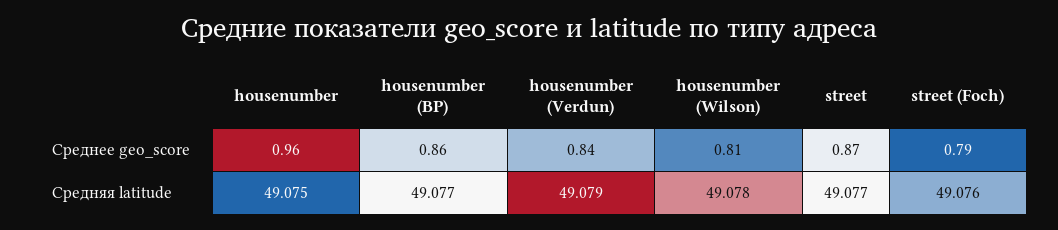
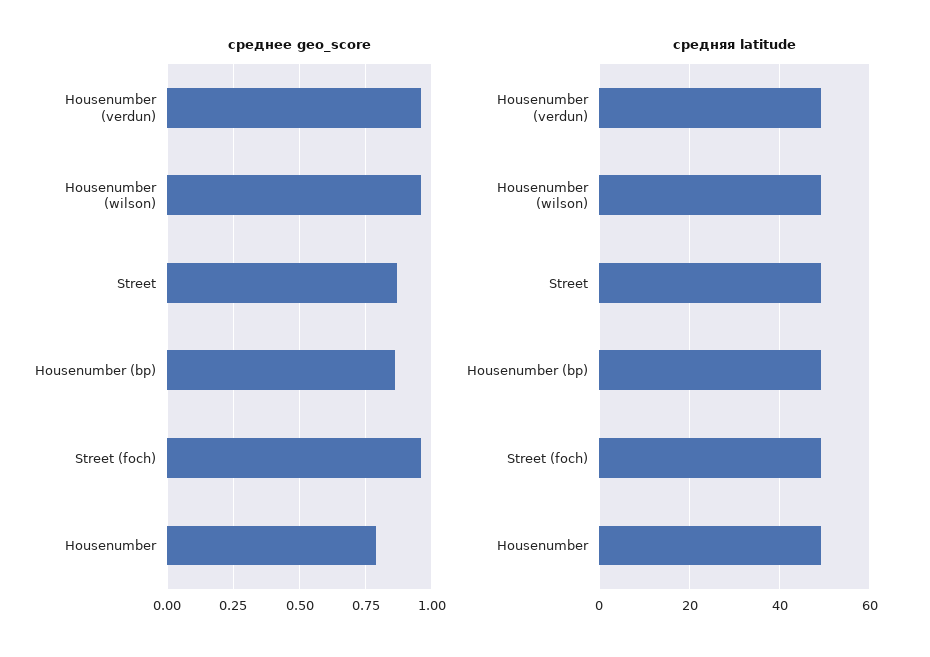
  {
    "Среднее geo_score": {
-     "housenumber": 0.96,
+     "housenumber": 0.8,
      "housenumber (BP)": 0.86,
-     "housenumber (Verdun)": 0.84,
+     "housenumber (Verdun)": 0.95,
-     "housenumber (Wilson)": 0.81,
+     "housenumber (Wilson)": 0.95,
      "street": 0.87,
-     "street (Foch)": 0.79
+     "street (Foch)": 0.95
    },
    "Средняя latitude": {
      "housenumber": 49.075,
      "housenumber (BP)": 49.077,
      "housenumber (Verdun)": 49.079,
      "housenumber (Wilson)": 49.078,
      "street": 49.077,
      "street (Foch)": 49.076
    }
  }

